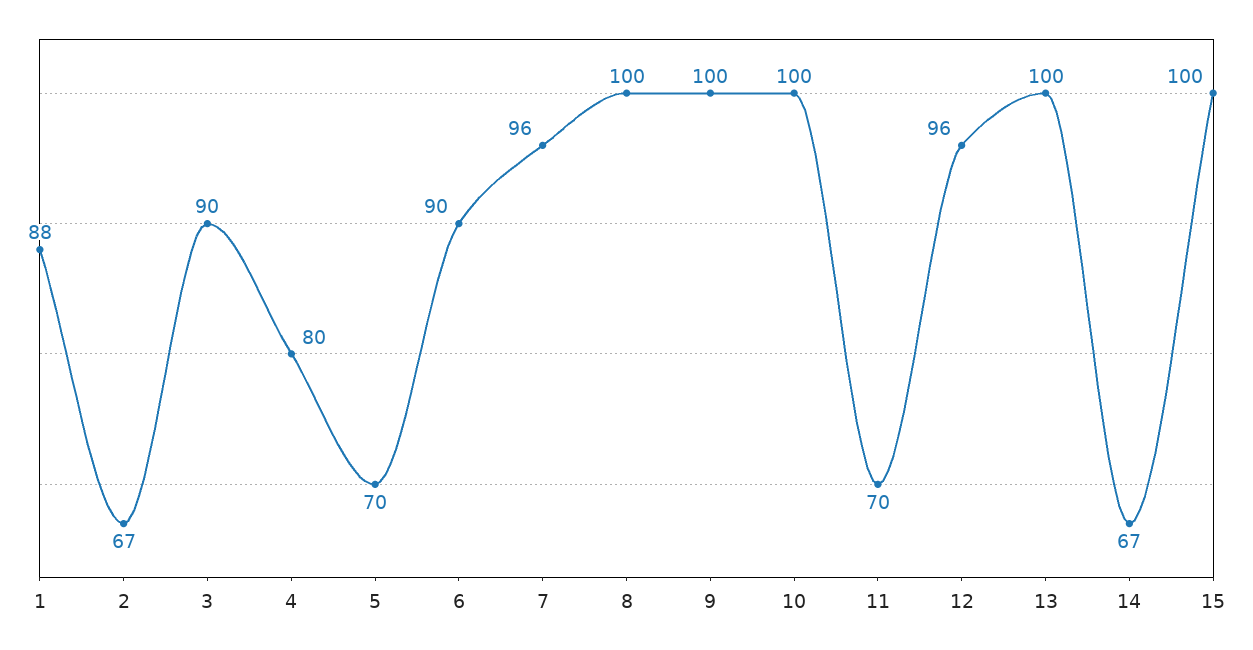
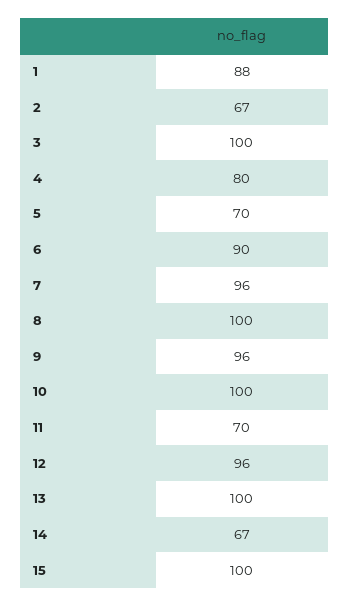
  {
    "1": 88,
    "2": 67,
-   "3": 90,
+   "3": 100,
    "4": 80,
    "5": 70,
    "6": 90,
    "7": 96,
    "8": 100,
-   "9": 100,
+   "9": 96,
    "10": 100,
    "11": 70,
    "12": 96,
    "13": 100,
    "14": 67,
    "15": 100
  }

